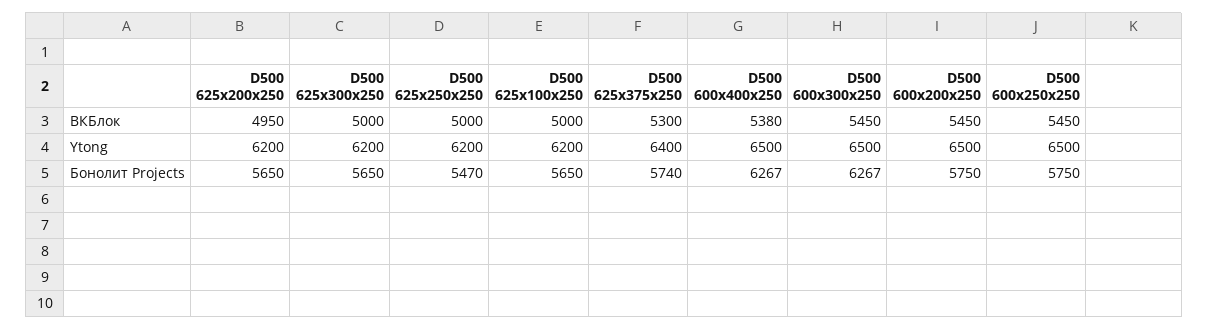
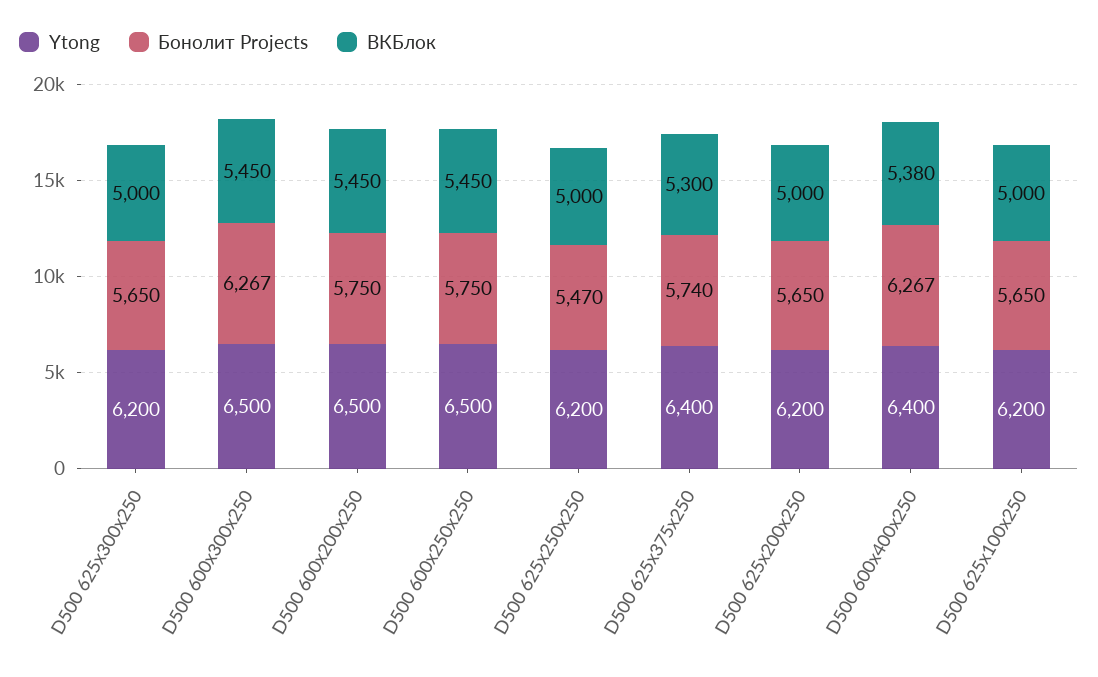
  {
    "ВКБлок": {
-     "D500 625x200x250": 4950,
+     "D500 625x200x250": 5000,
      "D500 625x300x250": 5000,
      "D500 625x250x250": 5000,
      "D500 625x100x250": 5000,
      "D500 625x375x250": 5300,
      "D500 600x400x250": 5380,
      "D500 600x300x250": 5450,
      "D500 600x200x250": 5450,
      "D500 600x250x250": 5450
    },
    "Ytong": {
      "D500 625x200x250": 6200,
      "D500 625x300x250": 6200,
      "D500 625x250x250": 6200,
      "D500 625x100x250": 6200,
      "D500 625x375x250": 6400,
-     "D500 600x400x250": 6500,
+     "D500 600x400x250": 6400,
      "D500 600x300x250": 6500,
      "D500 600x200x250": 6500,
      "D500 600x250x250": 6500
    },
    "Бонолит Projects": {
      "D500 625x200x250": 5650,
      "D500 625x300x250": 5650,
      "D500 625x250x250": 5470,
      "D500 625x100x250": 5650,
      "D500 625x375x250": 5740,
      "D500 600x400x250": 6267,
      "D500 600x300x250": 6267,
      "D500 600x200x250": 5750,
      "D500 600x250x250": 5750
    }
  }

